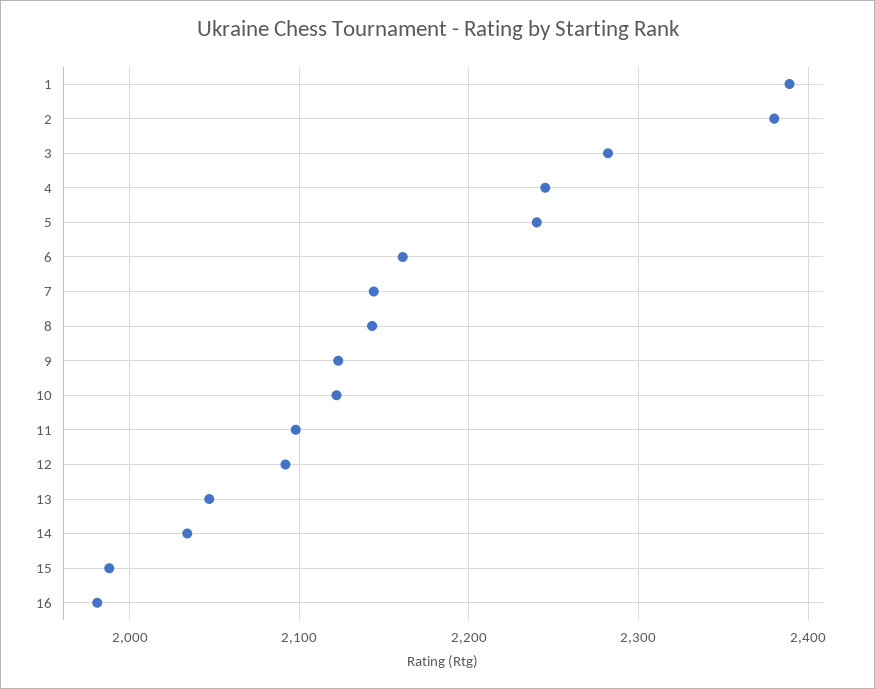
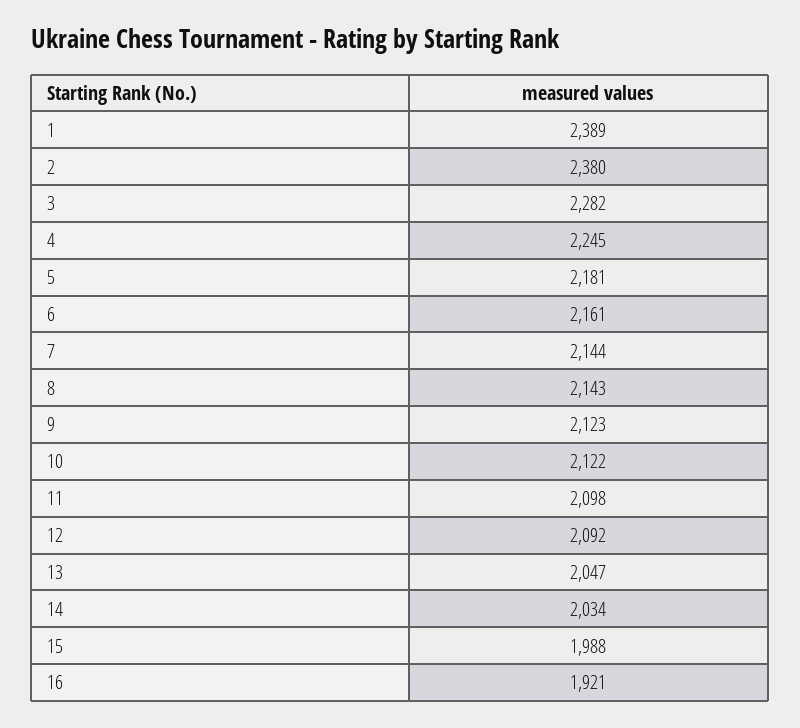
  {
    "1": 2389,
    "2": 2380,
    "3": 2282,
    "4": 2245,
-   "5": 2240,
+   "5": 2181,
    "6": 2161,
    "7": 2144,
    "8": 2143,
    "9": 2123,
    "10": 2122,
    "11": 2098,
    "12": 2092,
    "13": 2047,
    "14": 2034,
    "15": 1988,
-   "16": 1980
+   "16": 1921
  }

